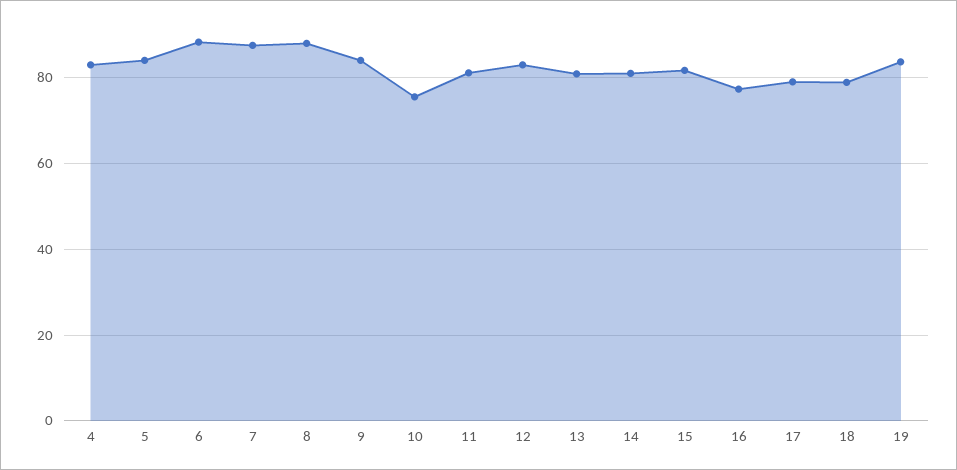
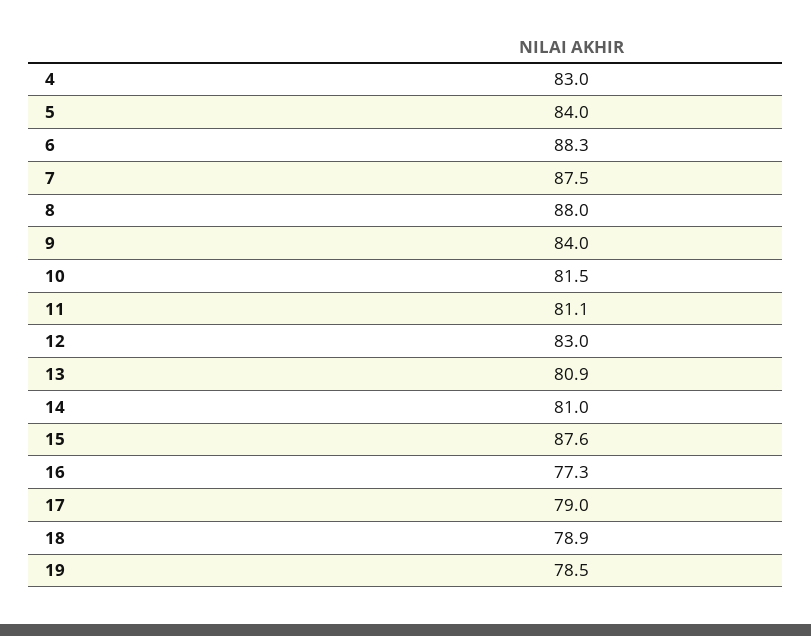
  {
    "4": 83,
    "5": 84,
    "6": 88.3,
    "7": 87.5,
    "8": 88,
    "9": 84,
-   "10": 76,
+   "10": 81.5,
    "11": 81.1,
    "12": 83,
    "13": 80.9,
    "14": 81,
-   "15": 82,
+   "15": 87.6,
    "16": 77.3,
    "17": 79,
    "18": 78.9,
-   "19": 84
+   "19": 78.5
  }

